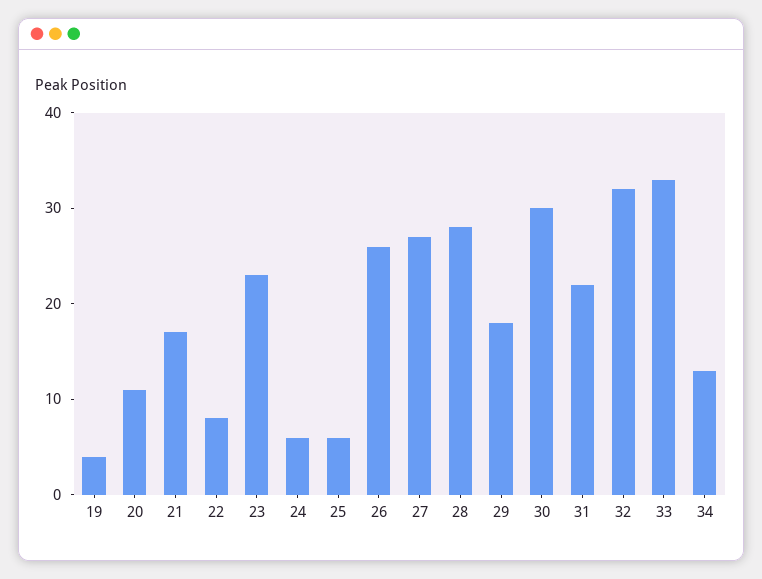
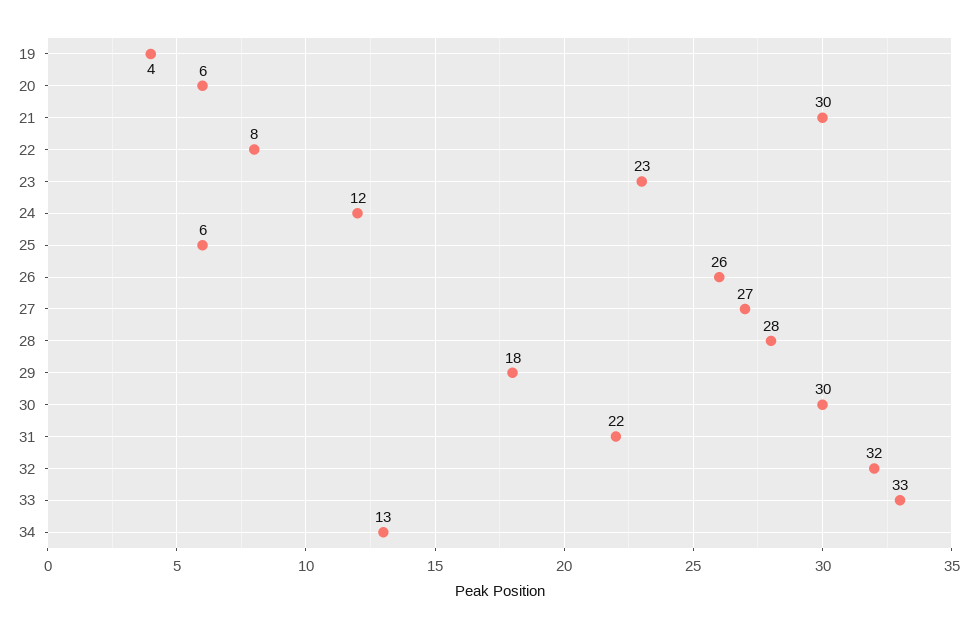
  {
    "19": 4,
-   "20": 11,
+   "20": 6,
-   "21": 17,
+   "21": 30,
    "22": 8,
    "23": 23,
-   "24": 6,
+   "24": 12,
    "25": 6,
    "26": 26,
    "27": 27,
    "28": 28,
    "29": 18,
    "30": 30,
    "31": 22,
    "32": 32,
    "33": 33,
    "34": 13
  }

